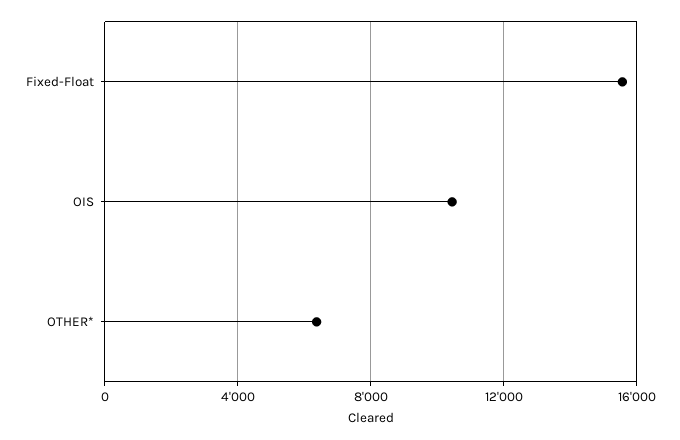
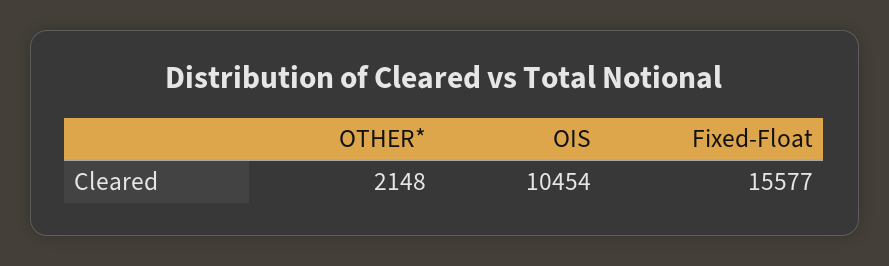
  {
    "Fixed-Float": 15577,
    "OIS": 10454,
-   "OTHER*": 6500
+   "OTHER*": 2148
  }

